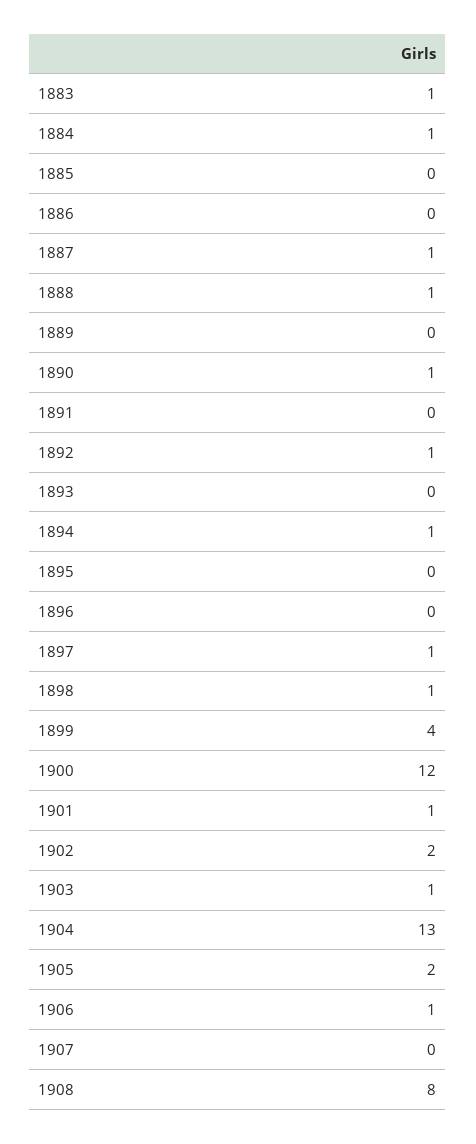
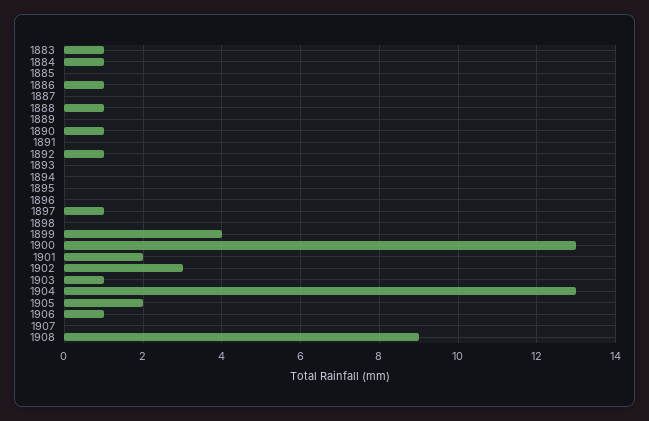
  {
    "1883": 1,
    "1884": 1,
    "1885": 0,
-   "1886": 0,
+   "1886": 1,
-   "1887": 1,
+   "1887": 0,
    "1888": 1,
    "1889": 0,
    "1890": 1,
    "1891": 0,
    "1892": 1,
    "1893": 0,
-   "1894": 1,
+   "1894": 0,
    "1895": 0,
    "1896": 0,
    "1897": 1,
-   "1898": 1,
+   "1898": 0,
    "1899": 4,
-   "1900": 12,
+   "1900": 13,
-   "1901": 1,
+   "1901": 2,
-   "1902": 2,
+   "1902": 3,
    "1903": 1,
    "1904": 13,
    "1905": 2,
    "1906": 1,
    "1907": 0,
-   "1908": 8
+   "1908": 9
  }

